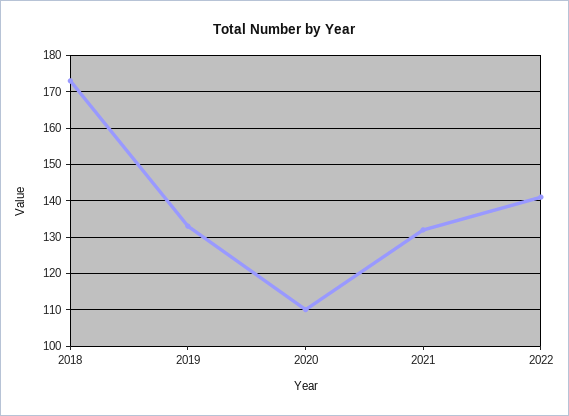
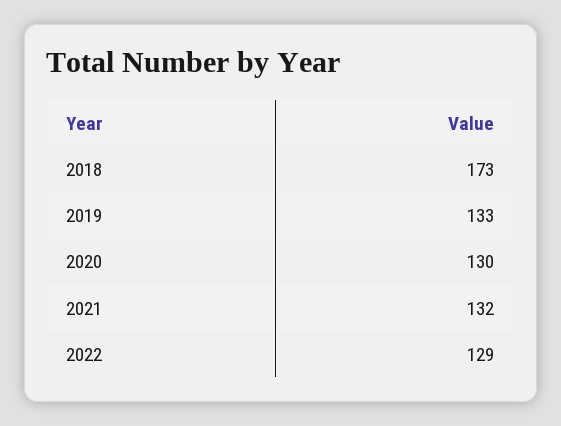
  {
    "2018": 173,
    "2019": 133,
-   "2020": 110,
+   "2020": 130,
    "2021": 132,
-   "2022": 140
+   "2022": 129
  }

